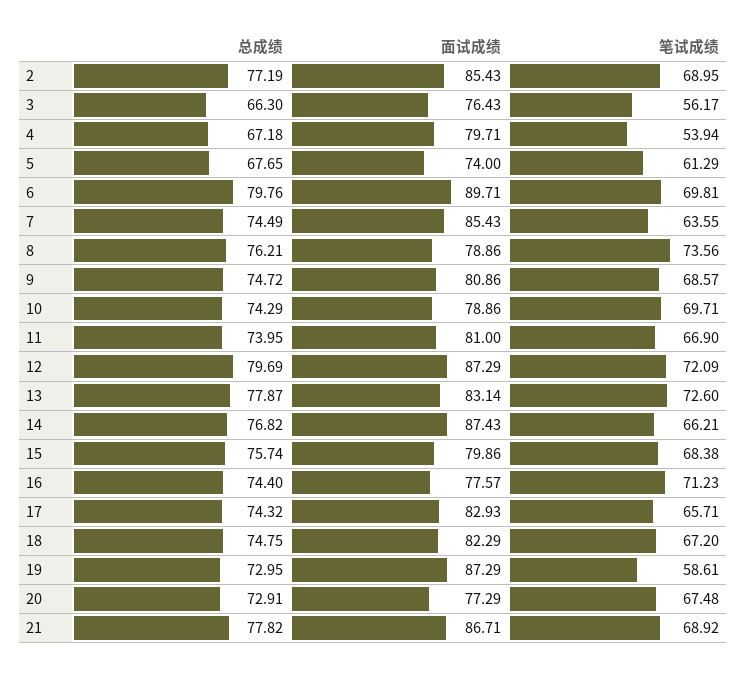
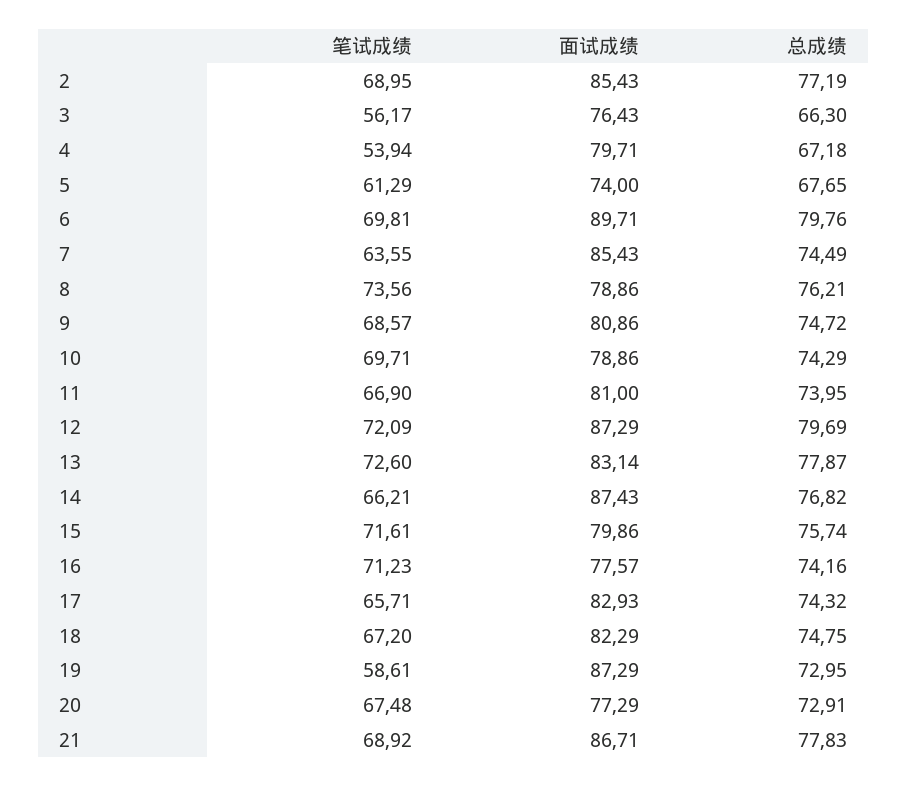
  {
    "总成绩": {
      "2": 77.19,
      "3": 66.3,
      "4": 67.18,
      "5": 67.65,
      "6": 79.76,
      "7": 74.49,
      "8": 76.21,
      "9": 74.72,
      "10": 74.29,
      "11": 73.95,
      "12": 79.69,
      "13": 77.87,
      "14": 76.82,
      "15": 75.74,
-     "16": 74.4,
+     "16": 74.16,
      "17": 74.32,
      "18": 74.75,
      "19": 72.95,
      "20": 72.91,
-     "21": 77.82
+     "21": 77.83
    },
    "面试成绩": {
      "2": 85.43,
      "3": 76.43,
      "4": 79.71,
      "5": 74,
      "6": 89.71,
      "7": 85.43,
      "8": 78.86,
      "9": 80.86,
      "10": 78.86,
      "11": 81,
      "12": 87.29,
      "13": 83.14,
      "14": 87.43,
      "15": 79.86,
      "16": 77.57,
      "17": 82.93,
      "18": 82.29,
      "19": 87.29,
      "20": 77.29,
      "21": 86.71
    },
    "笔试成绩": {
      "2": 68.95,
      "3": 56.17,
      "4": 53.94,
      "5": 61.29,
      "6": 69.81,
      "7": 63.55,
      "8": 73.56,
      "9": 68.57,
      "10": 69.71,
      "11": 66.9,
      "12": 72.09,
      "13": 72.6,
      "14": 66.21,
-     "15": 68.38,
+     "15": 71.61,
      "16": 71.23,
      "17": 65.71,
      "18": 67.2,
      "19": 58.61,
      "20": 67.48,
      "21": 68.92
    }
  }

